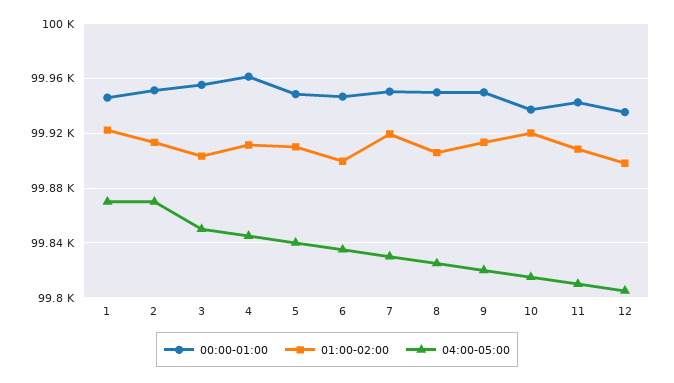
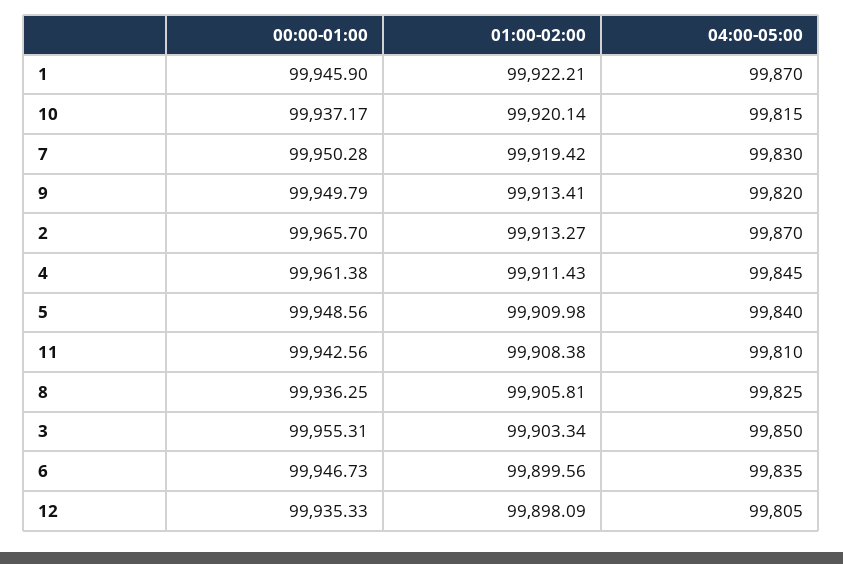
  {
    "00:00-01:00": {
      "1": 99945.9,
-     "2": 99950,
+     "2": 99965.7,
      "3": 99955.31,
      "4": 99961.38,
      "5": 99948.56,
      "6": 99946.73,
      "7": 99950.28,
-     "8": 99950,
+     "8": 99936.25,
      "9": 99949.79,
      "10": 99937.17,
      "11": 99942.56,
      "12": 99935.33
    },
    "01:00-02:00": {
      "1": 99922.21,
      "2": 99913.27,
      "3": 99903.34,
      "4": 99911.43,
      "5": 99909.98,
      "6": 99899.56,
      "7": 99919.42,
      "8": 99905.81,
      "9": 99913.41,
      "10": 99920.14,
      "11": 99908.38,
      "12": 99898.09
    },
    "04:00-05:00": {
      "1": 99870,
      "2": 99870,
      "3": 99850,
      "4": 99845,
      "5": 99840,
      "6": 99835,
      "7": 99830,
      "8": 99825,
      "9": 99820,
      "10": 99815,
      "11": 99810,
      "12": 99805
    }
  }

